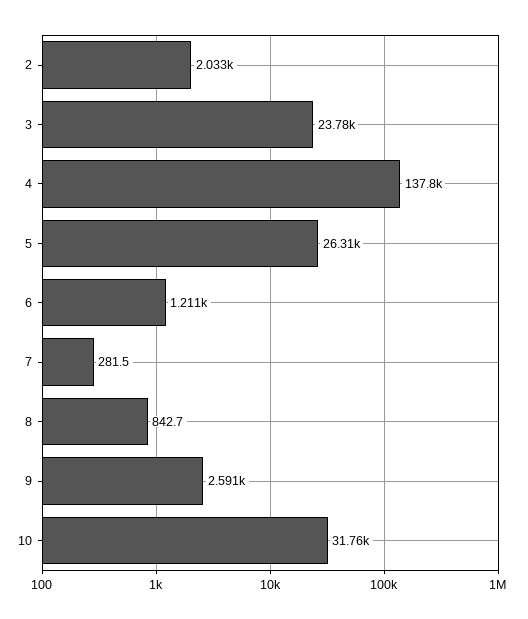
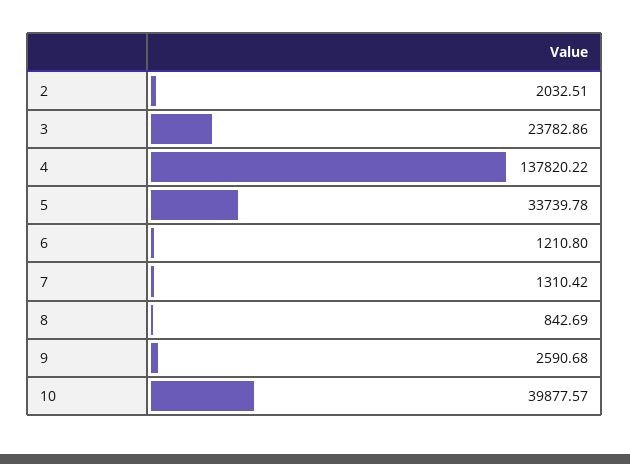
  {
    "2": 2032.51,
    "3": 23782.86,
    "4": 137820.22,
-   "5": 26310,
+   "5": 33739.78,
    "6": 1210.8,
-   "7": 281.5,
+   "7": 1310.42,
    "8": 842.69,
    "9": 2590.68,
-   "10": 31760
+   "10": 39877.57
  }

